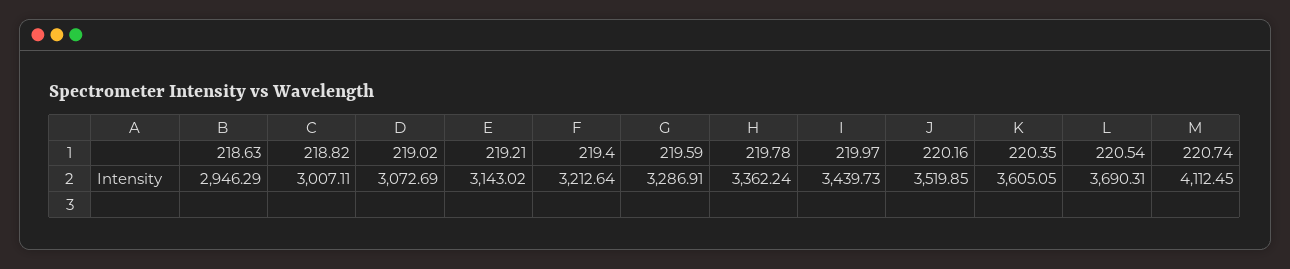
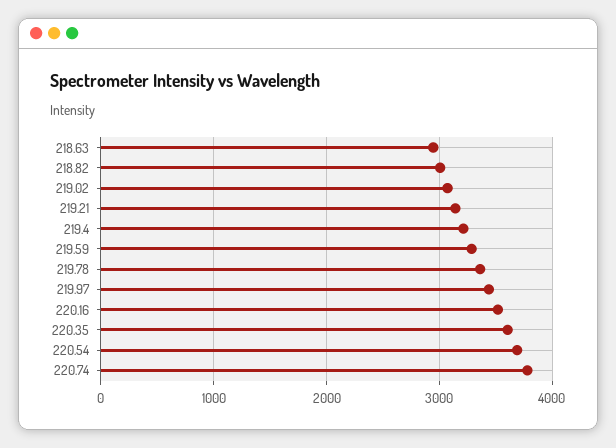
  {
    "218.63": 2946.29,
    "218.82": 3007.11,
    "219.02": 3072.69,
    "219.21": 3143.02,
    "219.4": 3212.64,
    "219.59": 3286.91,
    "219.78": 3362.24,
    "219.97": 3439.73,
    "220.16": 3519.85,
    "220.35": 3605.05,
    "220.54": 3690.31,
-   "220.74": 4112.45
+   "220.74": 3800
  }

